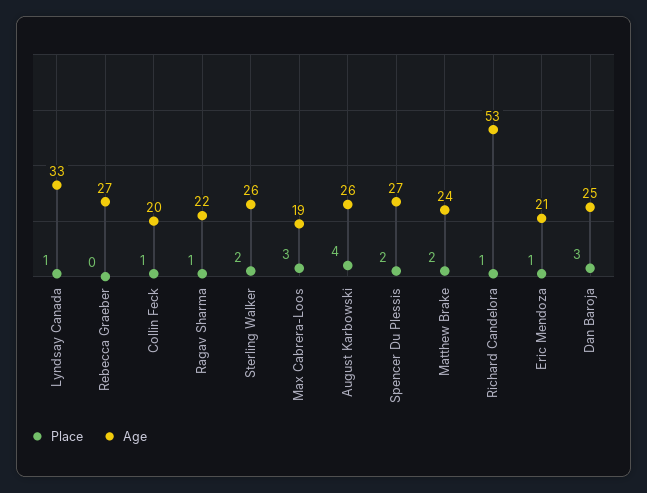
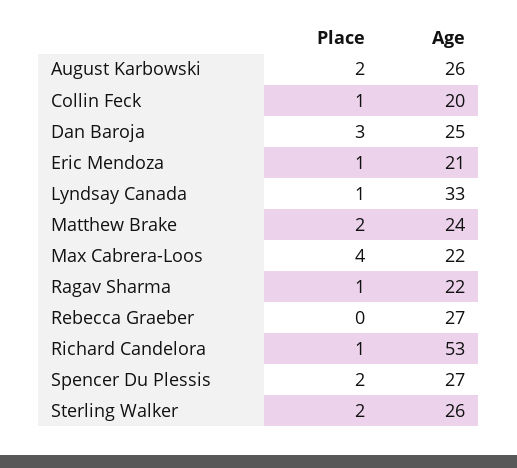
  {
    "Place": {
      "Lyndsay Canada": 1,
      "Rebecca Graeber": 0,
      "Collin Feck": 1,
      "Ragav Sharma": 1,
      "Sterling Walker": 2,
-     "Max Cabrera-Loos": 3,
+     "Max Cabrera-Loos": 4,
-     "August Karbowski": 4,
+     "August Karbowski": 2,
      "Spencer Du Plessis": 2,
      "Matthew Brake": 2,
      "Richard Candelora": 1,
      "Eric Mendoza": 1,
      "Dan Baroja": 3
    },
    "Age": {
      "Lyndsay Canada": 33,
      "Rebecca Graeber": 27,
      "Collin Feck": 20,
      "Ragav Sharma": 22,
      "Sterling Walker": 26,
-     "Max Cabrera-Loos": 19,
+     "Max Cabrera-Loos": 22,
      "August Karbowski": 26,
      "Spencer Du Plessis": 27,
      "Matthew Brake": 24,
      "Richard Candelora": 53,
      "Eric Mendoza": 21,
      "Dan Baroja": 25
    }
  }

